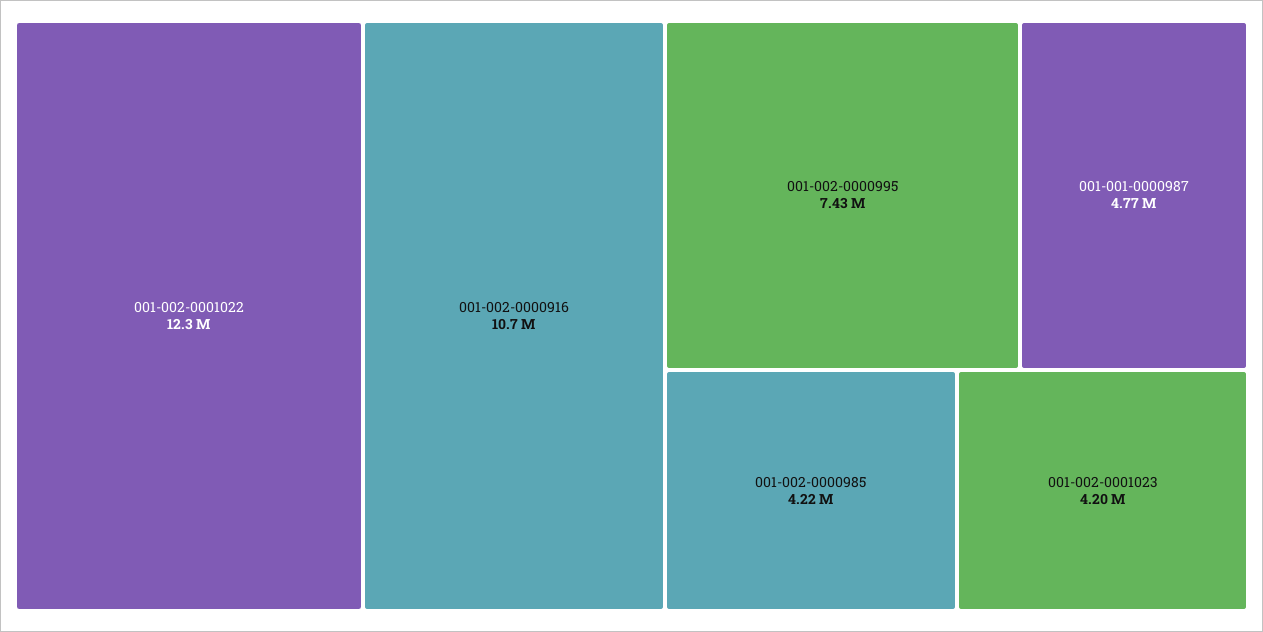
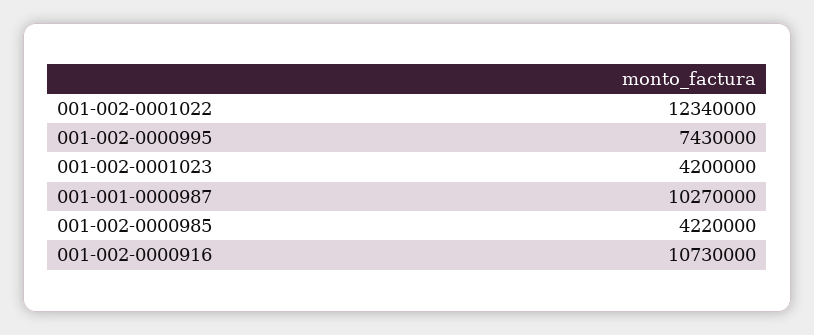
  {
    "001-002-0001022": 12340000,
    "001-002-0000916": 10730000,
    "001-002-0000995": 7430000,
-   "001-001-0000987": 4770000,
+   "001-001-0000987": 10270000,
    "001-002-0000985": 4220000,
    "001-002-0001023": 4200000
  }

